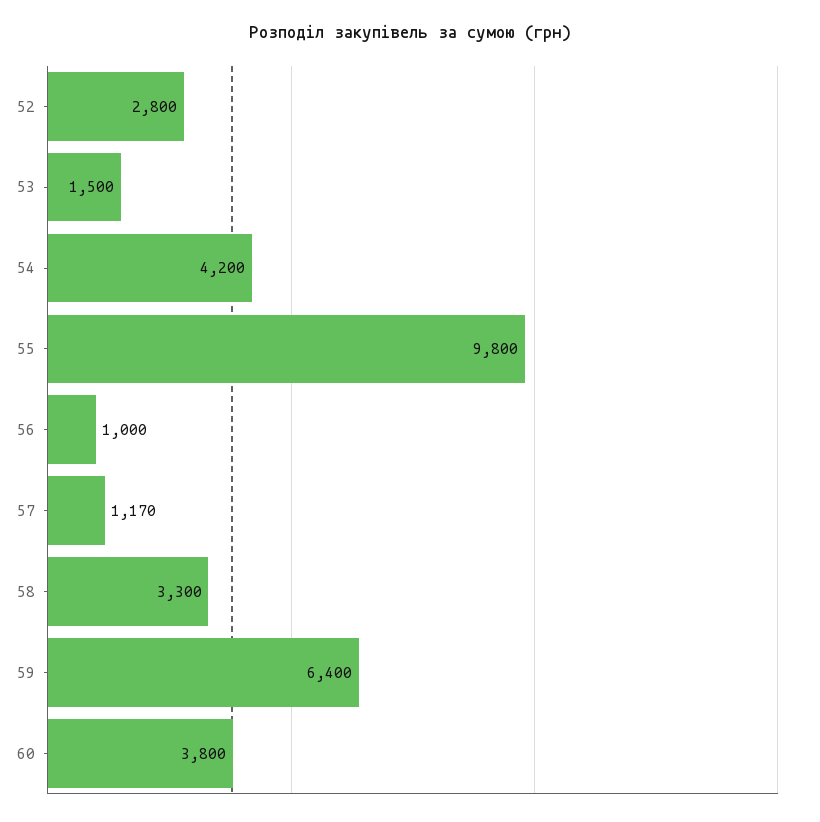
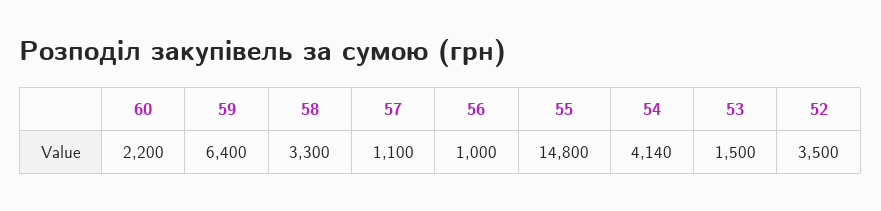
  {
-   "52": 2800,
+   "52": 3500,
    "53": 1500,
-   "54": 4200,
+   "54": 4140,
-   "55": 9800,
+   "55": 14800,
    "56": 1000,
-   "57": 1170,
+   "57": 1100,
    "58": 3300,
    "59": 6400,
-   "60": 3800
+   "60": 2200
  }

